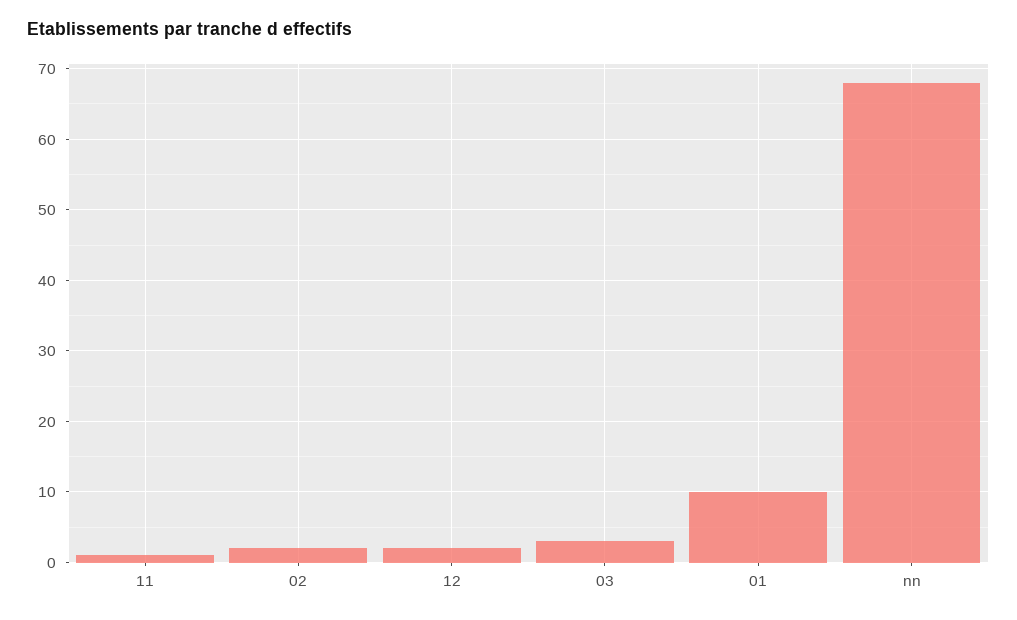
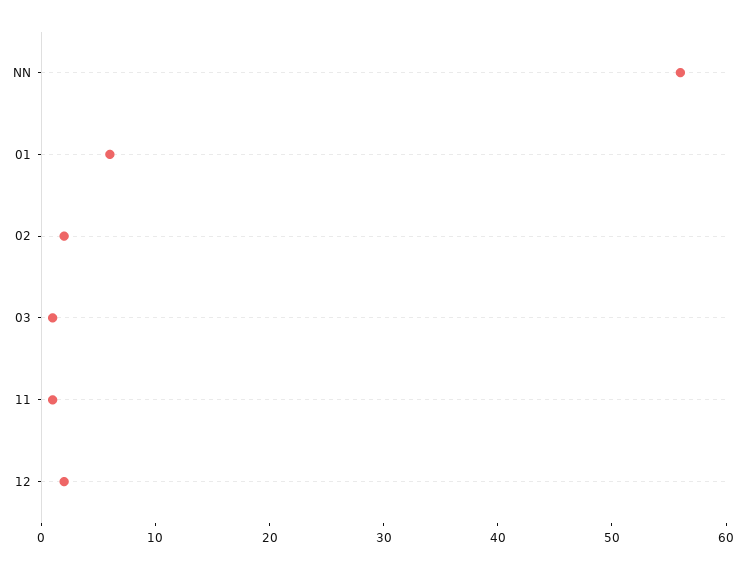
  {
    "11": 1,
    "02": 2,
    "12": 2,
-   "03": 3,
+   "03": 1,
-   "01": 10,
+   "01": 6,
-   "nn": 68
+   "nn": 56
  }

